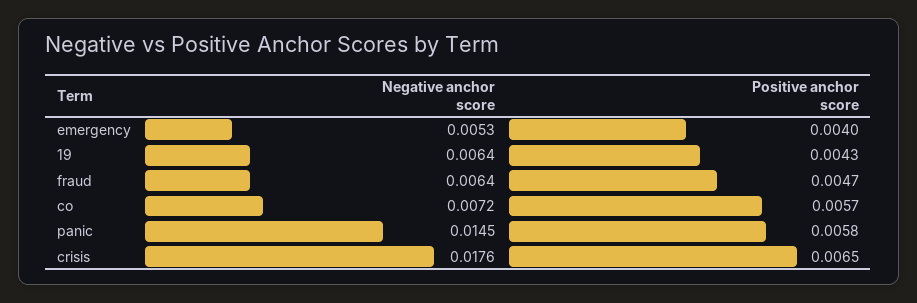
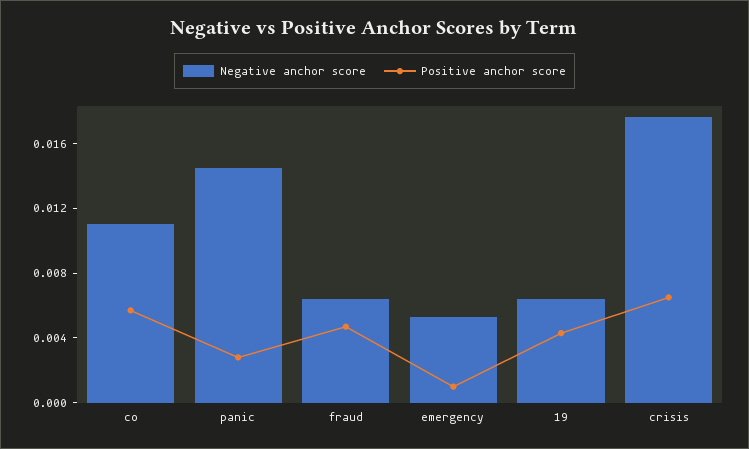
  {
    "Negative anchor score": {
      "emergency": 0.0053,
      "19": 0.0064,
      "fraud": 0.0064,
-     "co": 0.0072,
+     "co": 0.011,
      "panic": 0.0145,
      "crisis": 0.0176
    },
    "Positive anchor score": {
-     "emergency": 0.004,
+     "emergency": 0.001,
      "19": 0.0043,
      "fraud": 0.0047,
      "co": 0.0057,
-     "panic": 0.0058,
+     "panic": 0.003,
      "crisis": 0.0065
    }
  }

